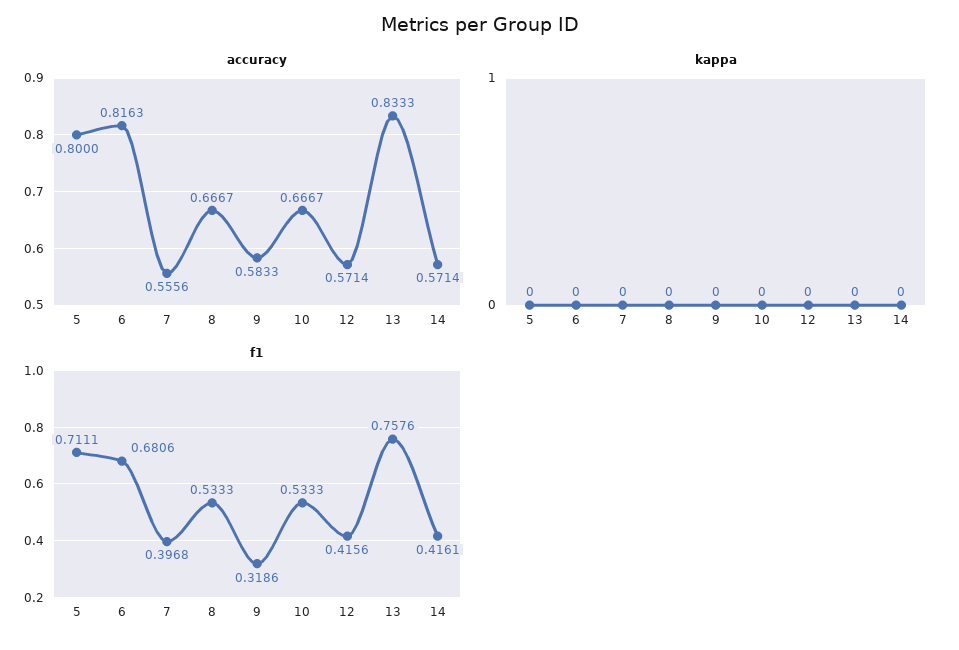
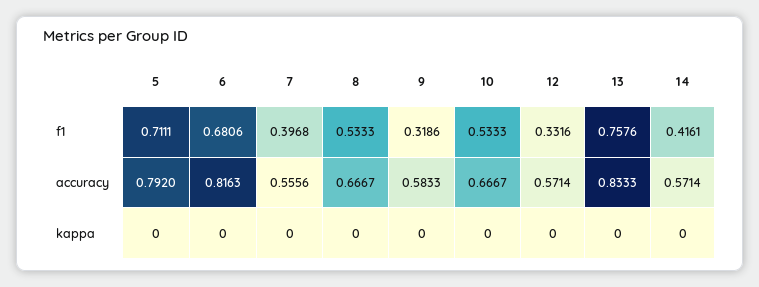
  {
    "accuracy": {
-     "5": 0.8,
+     "5": 0.792,
      "6": 0.8163,
      "7": 0.5556,
      "8": 0.6667,
      "9": 0.5833,
      "10": 0.6667,
      "12": 0.5714,
      "13": 0.8333,
      "14": 0.5714
    },
    "kappa": {
      "5": 0,
      "6": 0,
      "7": 0,
      "8": 0,
      "9": 0,
      "10": 0,
      "12": 0,
      "13": 0,
      "14": 0
    },
    "f1": {
      "5": 0.7111,
      "6": 0.6806,
      "7": 0.3968,
      "8": 0.5333,
      "9": 0.3186,
      "10": 0.5333,
-     "12": 0.4156,
+     "12": 0.3316,
      "13": 0.7576,
      "14": 0.4161
    }
  }

